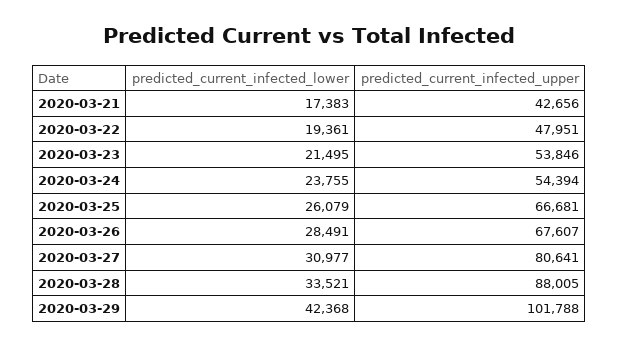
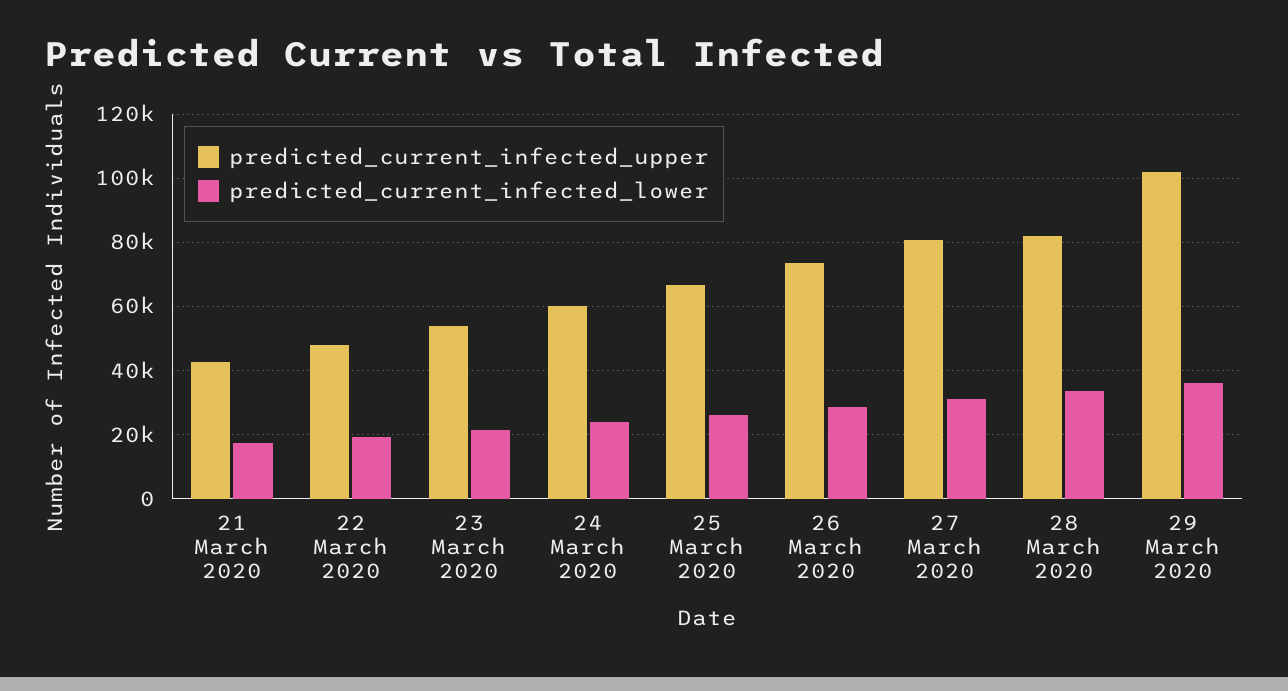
  {
    "predicted_current_infected_lower": {
      "2020-03-21": 17383,
      "2020-03-22": 19361,
      "2020-03-23": 21495,
      "2020-03-24": 23755,
      "2020-03-25": 26079,
      "2020-03-26": 28491,
      "2020-03-27": 30977,
      "2020-03-28": 33521,
-     "2020-03-29": 42368
+     "2020-03-29": 36000
    },
    "predicted_current_infected_upper": {
      "2020-03-21": 42656,
      "2020-03-22": 47951,
      "2020-03-23": 53846,
-     "2020-03-24": 54394,
+     "2020-03-24": 60000,
      "2020-03-25": 66681,
-     "2020-03-26": 67607,
+     "2020-03-26": 74000,
      "2020-03-27": 80641,
-     "2020-03-28": 88005,
+     "2020-03-28": 82000,
      "2020-03-29": 101788
    }
  }

